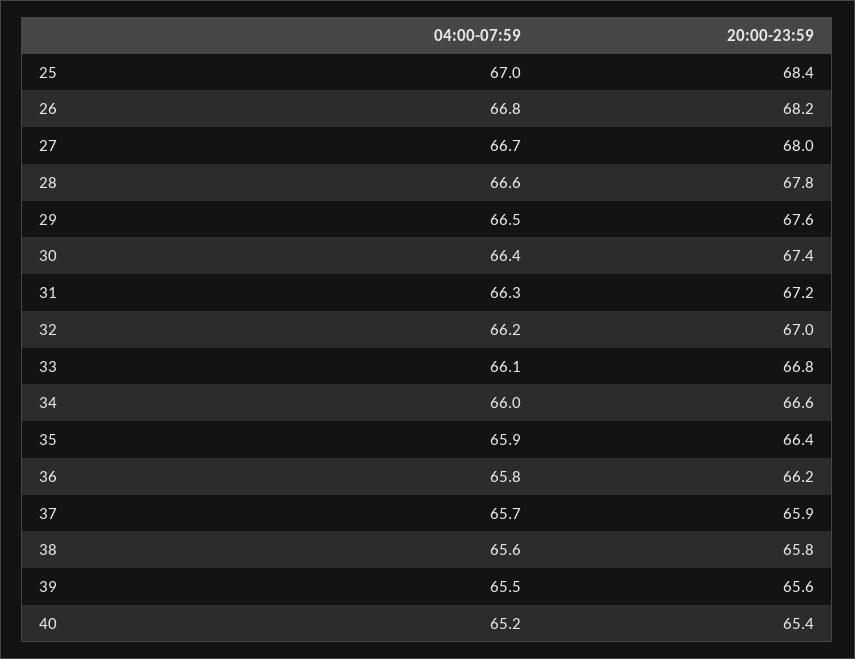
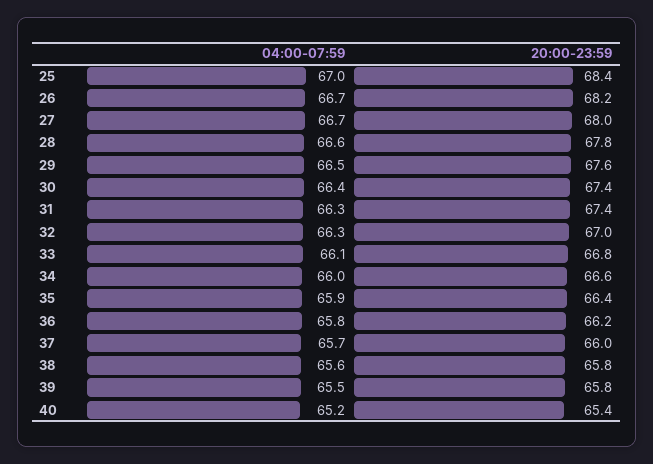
  {
    "04:00-07:59": {
      "25": 67,
-     "26": 66.8,
+     "26": 66.7,
      "27": 66.7,
      "28": 66.6,
      "29": 66.5,
      "30": 66.4,
      "31": 66.3,
-     "32": 66.2,
+     "32": 66.3,
      "33": 66.1,
      "34": 66,
      "35": 65.9,
      "36": 65.8,
      "37": 65.7,
      "38": 65.6,
      "39": 65.5,
      "40": 65.2
    },
    "20:00-23:59": {
      "25": 68.4,
      "26": 68.2,
      "27": 68,
      "28": 67.8,
      "29": 67.6,
      "30": 67.4,
-     "31": 67.2,
+     "31": 67.4,
      "32": 67,
      "33": 66.8,
      "34": 66.6,
      "35": 66.4,
      "36": 66.2,
-     "37": 65.9,
+     "37": 66,
      "38": 65.8,
-     "39": 65.6,
+     "39": 65.8,
      "40": 65.4
    }
  }

